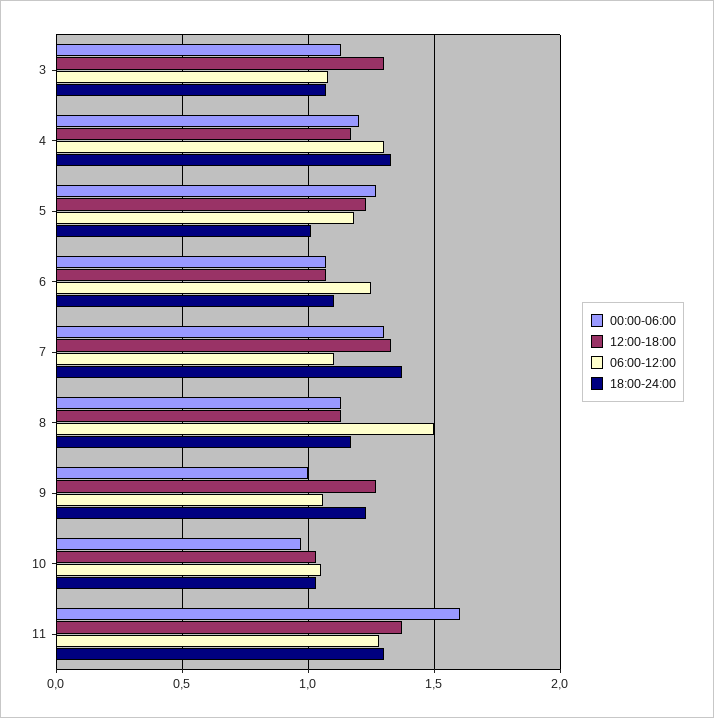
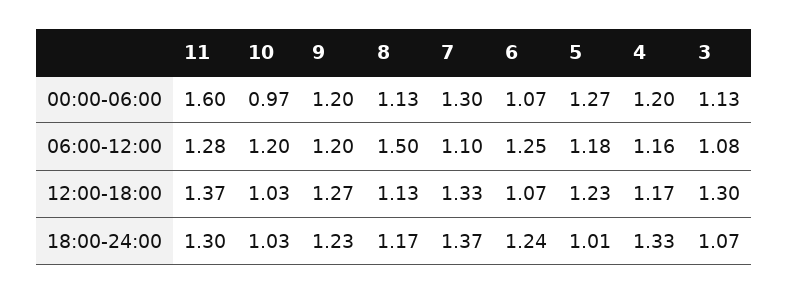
  {
    "00:00-06:00": {
      "3": 1.13,
      "4": 1.2,
      "5": 1.27,
      "6": 1.07,
      "7": 1.3,
      "8": 1.13,
-     "9": 1,
+     "9": 1.2,
      "10": 0.97,
      "11": 1.6
    },
    "12:00-18:00": {
      "3": 1.3,
      "4": 1.17,
      "5": 1.23,
      "6": 1.07,
      "7": 1.33,
      "8": 1.13,
      "9": 1.27,
      "10": 1.03,
      "11": 1.37
    },
    "06:00-12:00": {
      "3": 1.08,
-     "4": 1.3,
+     "4": 1.16,
      "5": 1.18,
      "6": 1.25,
      "7": 1.1,
      "8": 1.5,
-     "9": 1.05,
+     "9": 1.2,
-     "10": 1.05,
+     "10": 1.2,
      "11": 1.28
    },
    "18:00-24:00": {
      "3": 1.07,
      "4": 1.33,
      "5": 1.01,
-     "6": 1.1,
+     "6": 1.24,
      "7": 1.37,
      "8": 1.17,
      "9": 1.23,
      "10": 1.03,
      "11": 1.3
    }
  }

